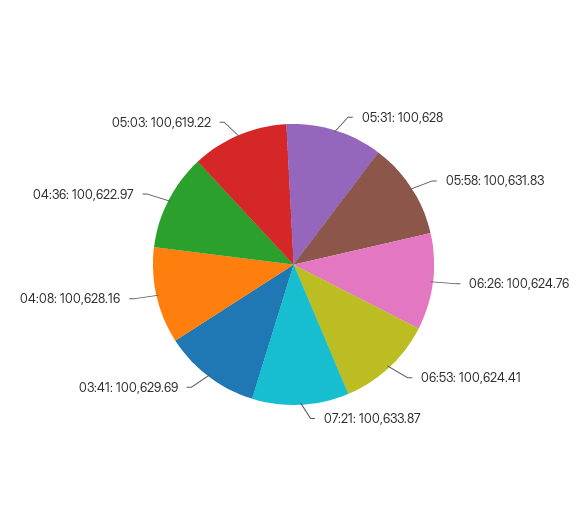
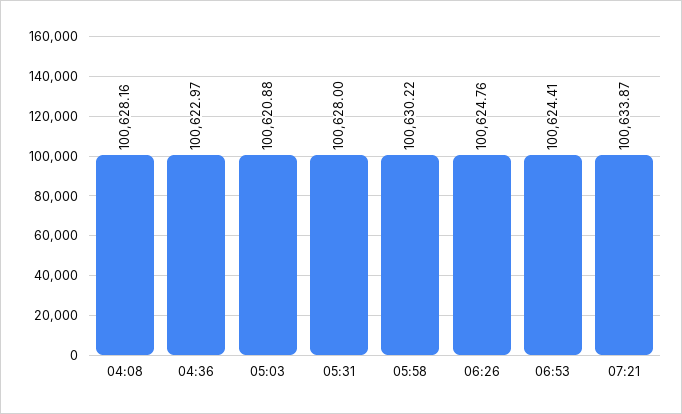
  {
    "05:31": 100628,
-   "05:58": 100631.83,
+   "05:58": 100630.22,
    "06:26": 100624.76,
    "06:53": 100624.41,
    "07:21": 100633.87,
-   "03:41": 100629.69,
    "04:08": 100628.16,
    "04:36": 100622.97,
-   "05:03": 100619.22
+   "05:03": 100620.88
  }

